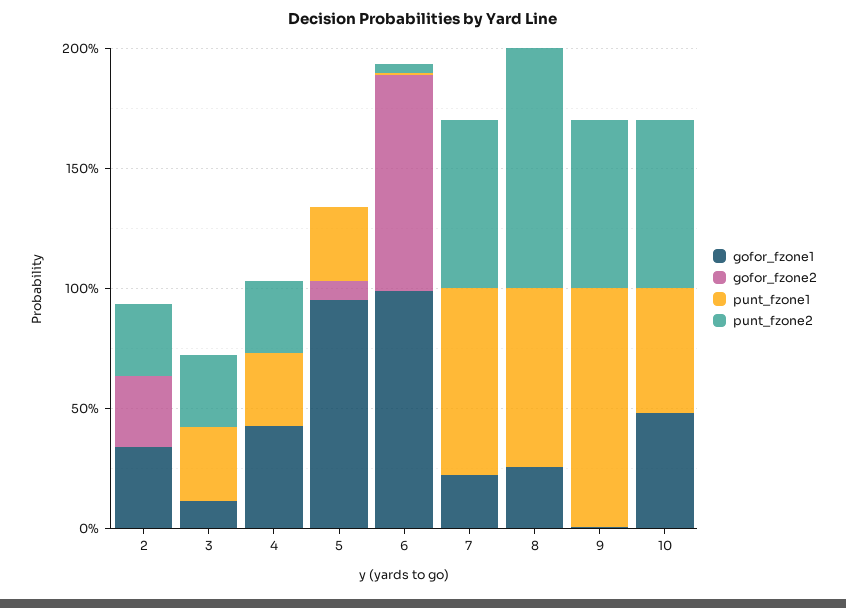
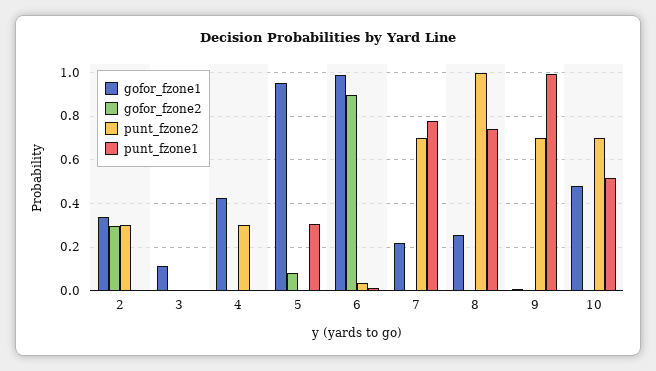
  {
    "gofor_fzone1": {
      "2": 0.35,
      "3": 0.1,
      "4": 0.45,
      "5": 0.95,
      "6": 1,
      "7": 0.2,
      "8": 0.25,
      "9": 0,
      "10": 0.5
    },
    "gofor_fzone2": {
      "2": 0.3,
      "3": 0,
      "4": 0,
      "5": 0.1,
      "6": 0.9,
      "7": 0,
      "8": 0,
      "9": 0,
      "10": 0
    },
    "punt_fzone1": {
      "2": 0,
-     "3": 0.3,
+     "3": 0,
-     "4": 0.3,
+     "4": 0,
      "5": 0.3,
      "6": 0,
      "7": 0.8,
      "8": 0.75,
      "9": 1,
      "10": 0.5
    },
    "punt_fzone2": {
      "2": 0.3,
-     "3": 0.3,
+     "3": 0,
      "4": 0.3,
      "5": 0,
      "6": 0.05,
      "7": 0.7,
      "8": 1,
      "9": 0.7,
      "10": 0.7
    }
  }

